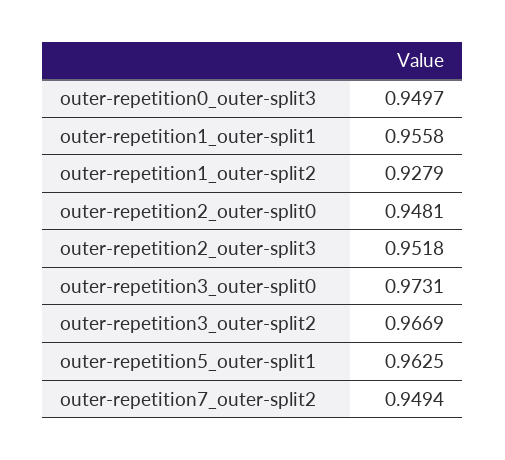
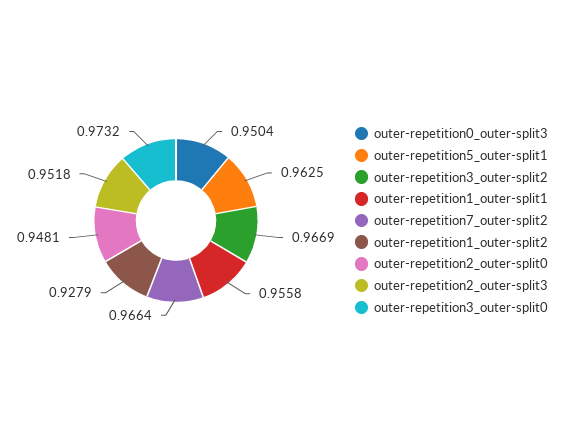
  {
-   "outer-repetition0_outer-split3": 0.9497,
+   "outer-repetition0_outer-split3": 0.9504,
    "outer-repetition1_outer-split1": 0.9558,
    "outer-repetition1_outer-split2": 0.9279,
    "outer-repetition2_outer-split0": 0.9481,
    "outer-repetition2_outer-split3": 0.9518,
-   "outer-repetition3_outer-split0": 0.9731,
+   "outer-repetition3_outer-split0": 0.9732,
    "outer-repetition3_outer-split2": 0.9669,
    "outer-repetition5_outer-split1": 0.9625,
-   "outer-repetition7_outer-split2": 0.9494
+   "outer-repetition7_outer-split2": 0.9664
  }

